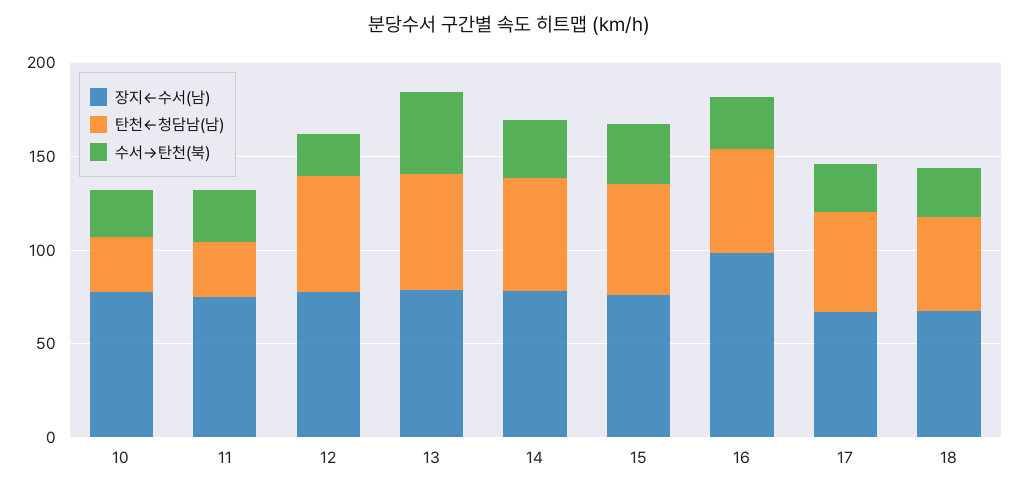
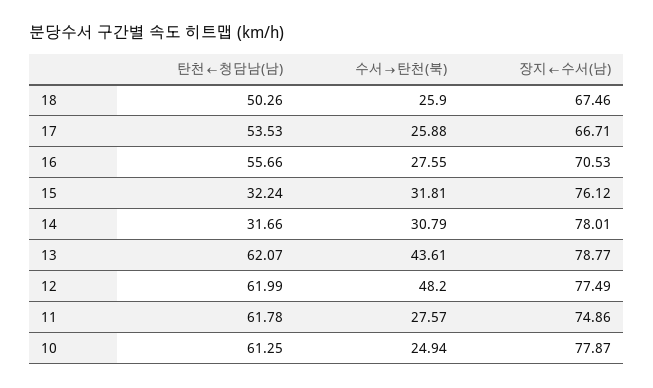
  {
    "장지←수서(남)": {
      "10": 77.87,
      "11": 74.86,
      "12": 77.49,
      "13": 78.77,
      "14": 78.01,
      "15": 76.12,
-     "16": 100,
+     "16": 70.53,
      "17": 66.71,
      "18": 67.46
    },
    "탄천←청담남(남)": {
-     "10": 30,
+     "10": 61.25,
-     "11": 30,
+     "11": 61.78,
      "12": 61.99,
      "13": 62.07,
-     "14": 60,
+     "14": 31.66,
-     "15": 60,
+     "15": 32.24,
      "16": 55.66,
      "17": 53.53,
      "18": 50.26
    },
    "수서→탄천(북)": {
      "10": 24.94,
      "11": 27.57,
-     "12": 20,
+     "12": 48.2,
      "13": 43.61,
      "14": 30.79,
      "15": 31.81,
      "16": 27.55,
      "17": 25.88,
      "18": 25.9
    }
  }

